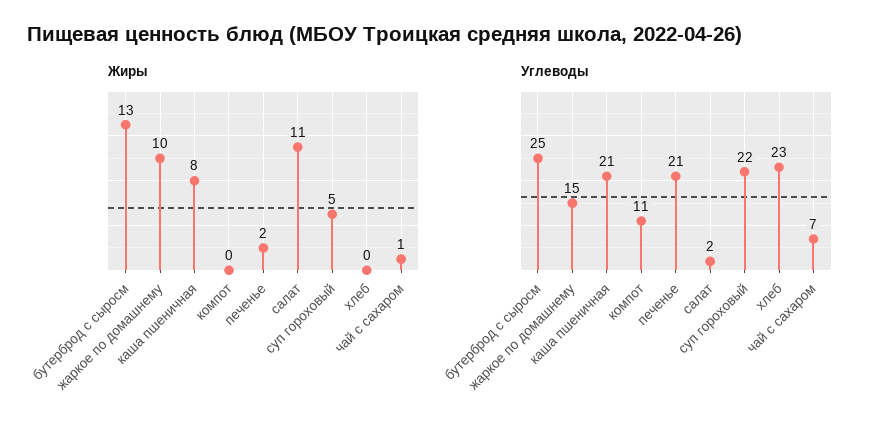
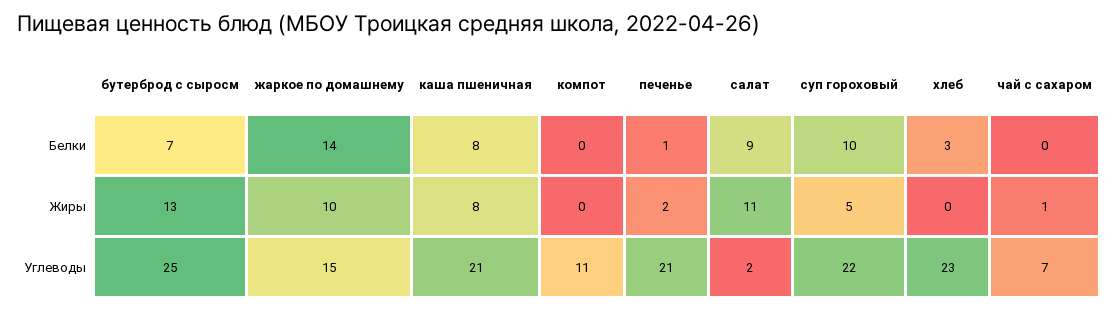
  {
    "Жиры": {
      "бутерброд с сыросм": 13,
      "жаркое по домашнему": 10,
      "каша пшеничная": 8,
      "компот": 0,
      "печенье": 2,
      "салат": 11,
      "суп гороховый": 5,
      "хлеб": 0,
      "чай с сахаром": 1
    },
    "Углеводы": {
      "бутерброд с сыросм": 25,
      "жаркое по домашнему": 15,
      "каша пшеничная": 21,
      "компот": 11,
      "печенье": 21,
      "салат": 2,
      "суп гороховый": 22,
      "хлеб": 23,
      "чай с сахаром": 7
-   }
+   },
+   "Белки": {
+     "бутерброд с сыросм": 7,
+     "жаркое по домашнему": 14,
+     "каша пшеничная": 8,
+     "компот": 0,
+     "печенье": 1,
+     "салат": 9,
+     "суп гороховый": 10,
+     "хлеб": 3,
+     "чай с сахаром": 0
+   }
  }

